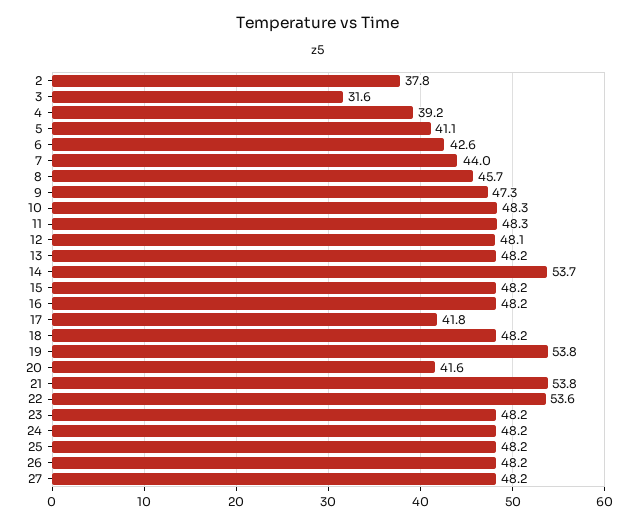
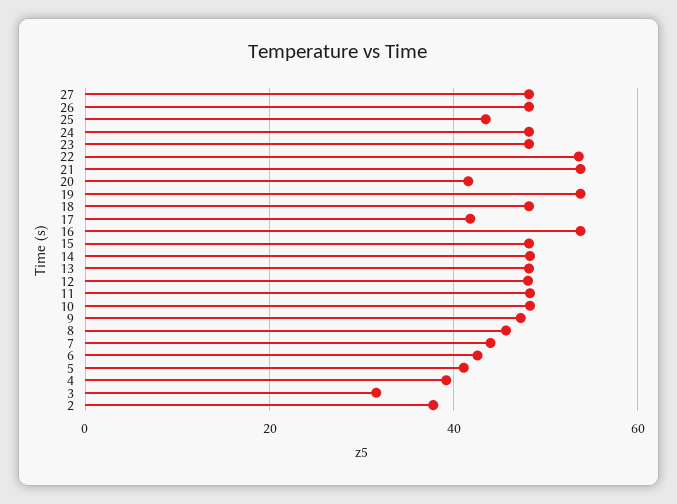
  {
    "2": 37.8,
    "3": 31.6,
    "4": 39.2,
    "5": 41.1,
    "6": 42.6,
    "7": 44,
    "8": 45.7,
    "9": 47.3,
    "10": 48.3,
    "11": 48.3,
    "12": 48.1,
    "13": 48.2,
-   "14": 53.7,
+   "14": 48,
    "15": 48.2,
-   "16": 48.2,
+   "16": 54,
    "17": 41.8,
    "18": 48.2,
    "19": 53.8,
    "20": 41.6,
    "21": 53.8,
    "22": 53.6,
    "23": 48.2,
    "24": 48.2,
-   "25": 48.2,
+   "25": 44,
    "26": 48.2,
    "27": 48.2
  }

